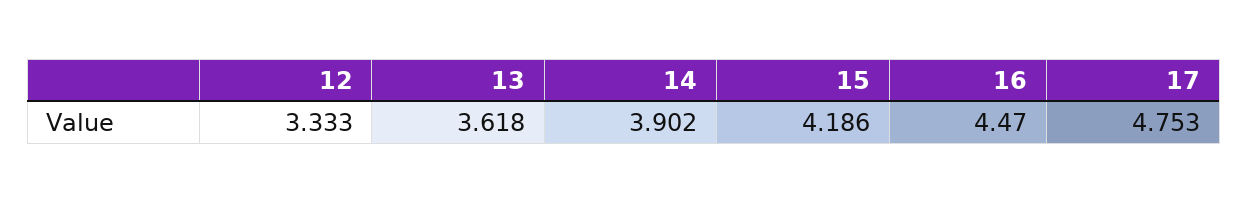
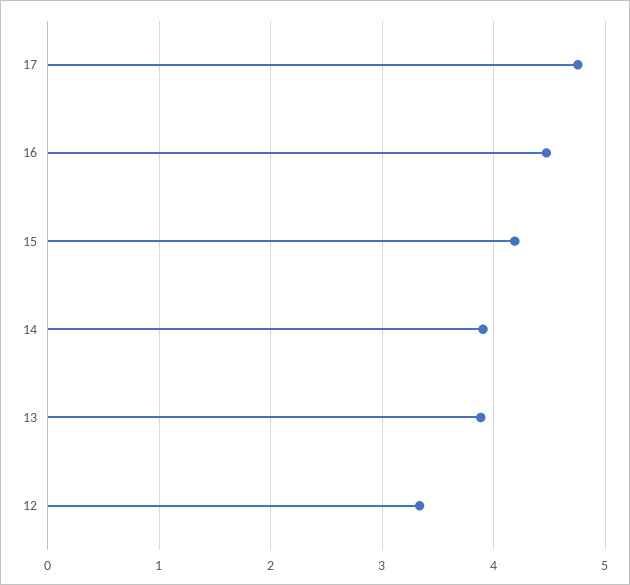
  {
    "12": 3.333,
-   "13": 3.618,
+   "13": 3.9,
    "14": 3.902,
    "15": 4.186,
    "16": 4.47,
    "17": 4.753
  }

